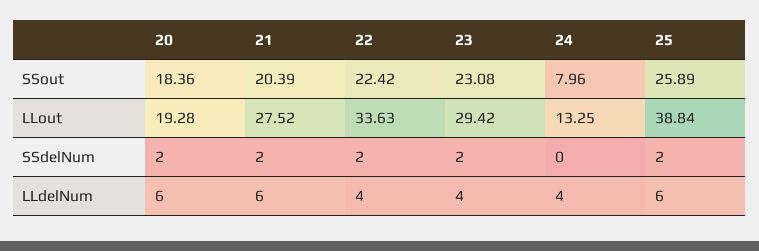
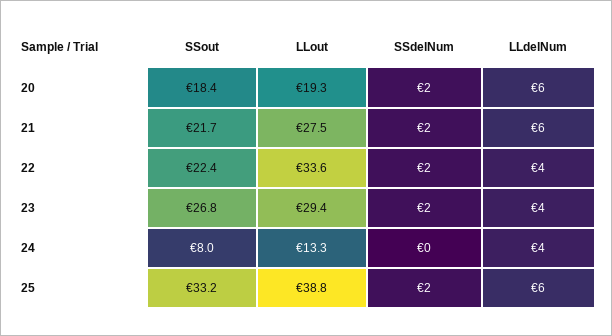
  {
    "20": {
      "SSout": 18.36,
      "LLout": 19.28,
      "SSdelNum": 2,
      "LLdelNum": 6
    },
    "21": {
-     "SSout": 20.39,
+     "SSout": 21.7,
      "LLout": 27.52,
      "SSdelNum": 2,
      "LLdelNum": 6
    },
    "22": {
      "SSout": 22.42,
      "LLout": 33.63,
      "SSdelNum": 2,
      "LLdelNum": 4
    },
    "23": {
-     "SSout": 23.08,
+     "SSout": 26.8,
      "LLout": 29.42,
      "SSdelNum": 2,
      "LLdelNum": 4
    },
    "24": {
      "SSout": 7.96,
      "LLout": 13.25,
      "SSdelNum": 0,
      "LLdelNum": 4
    },
    "25": {
-     "SSout": 25.89,
+     "SSout": 33.2,
      "LLout": 38.84,
      "SSdelNum": 2,
      "LLdelNum": 6
    }
  }

